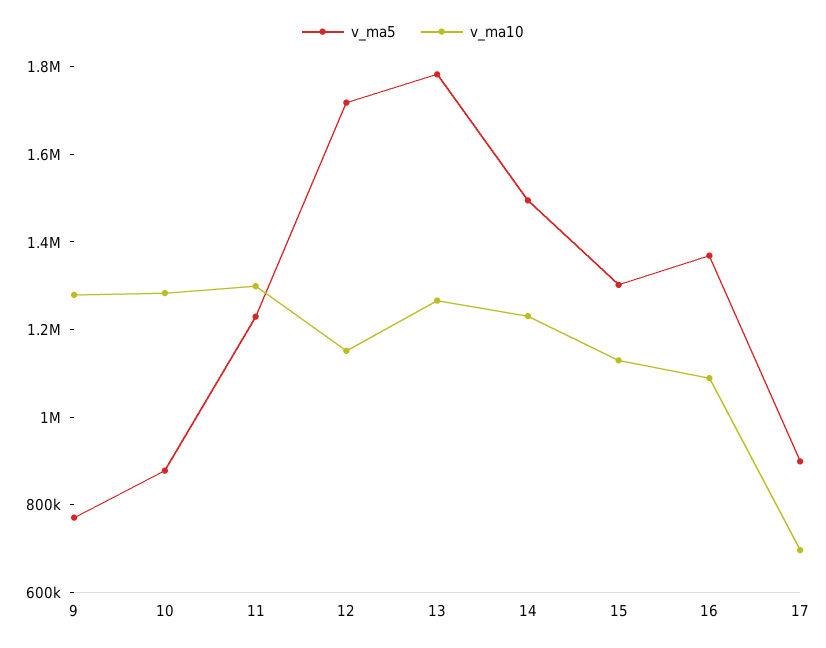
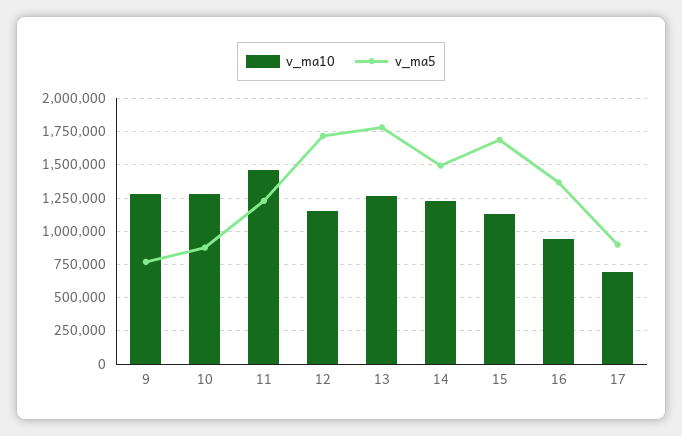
  {
    "v_ma5": {
      "9": 750000,
      "10": 900000,
      "11": 1250000,
      "12": 1700000,
      "13": 1800000,
      "14": 1500000,
-     "15": 1300000,
+     "15": 1700000,
      "16": 1350000,
      "17": 900000
    },
    "v_ma10": {
      "9": 1300000,
      "10": 1300000,
-     "11": 1300000,
+     "11": 1450000,
      "12": 1150000,
      "13": 1250000,
      "14": 1250000,
      "15": 1150000,
-     "16": 1100000,
+     "16": 950000,
      "17": 700000
    }
  }

